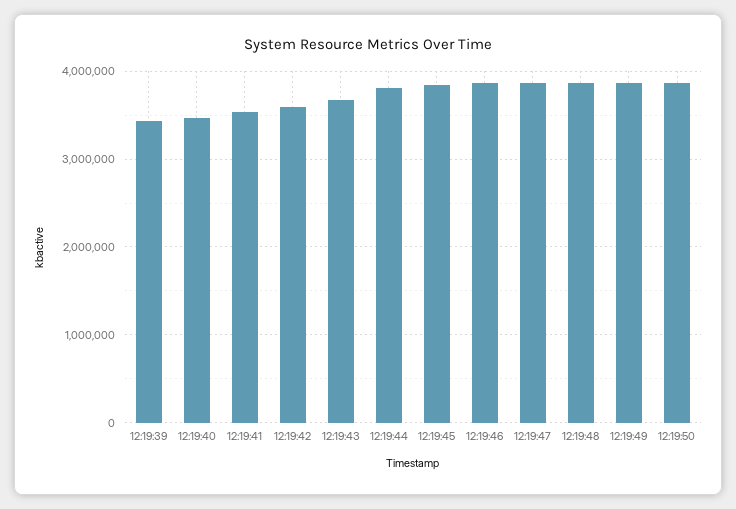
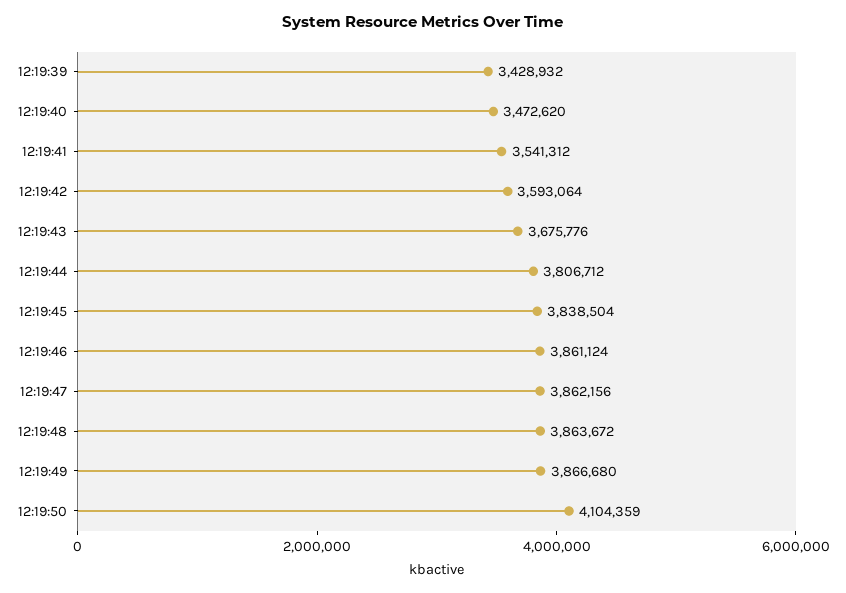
  {
    "12:19:39": 3428932,
    "12:19:40": 3472620,
    "12:19:41": 3541312,
    "12:19:42": 3593064,
    "12:19:43": 3675776,
    "12:19:44": 3806712,
    "12:19:45": 3838504,
    "12:19:46": 3861124,
    "12:19:47": 3862156,
    "12:19:48": 3863672,
    "12:19:49": 3866680,
-   "12:19:50": 3900000
+   "12:19:50": 4104359
  }

